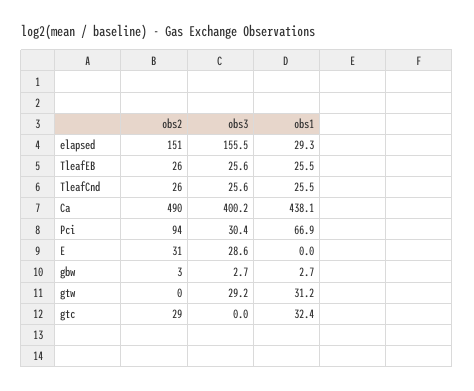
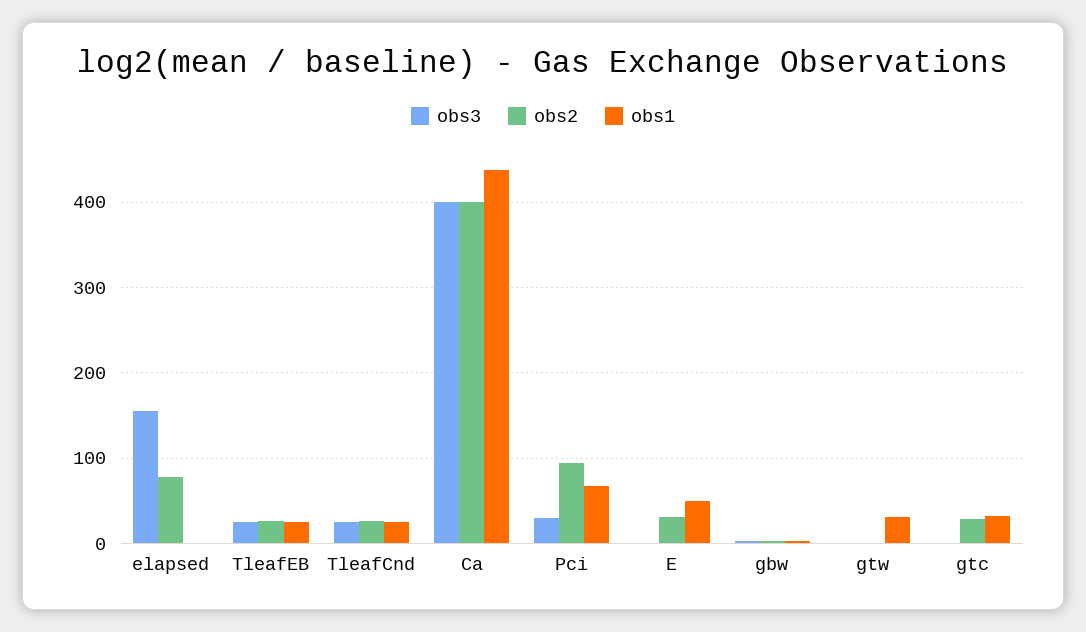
  {
    "obs2": {
-     "elapsed": 151,
+     "elapsed": 80,
      "TleafEB": 26,
      "TleafCnd": 26,
-     "Ca": 490,
+     "Ca": 400,
      "Pci": 94,
      "E": 31,
      "gbw": 3,
      "gtw": 0,
      "gtc": 29
    },
    "obs3": {
      "elapsed": 155.5,
      "TleafEB": 25.6,
      "TleafCnd": 25.6,
      "Ca": 400.2,
      "Pci": 30.4,
-     "E": 28.6,
+     "E": 0,
      "gbw": 2.7,
-     "gtw": 29.2,
+     "gtw": 0,
      "gtc": 0
    },
    "obs1": {
-     "elapsed": 29.3,
+     "elapsed": 0,
      "TleafEB": 25.5,
      "TleafCnd": 25.5,
      "Ca": 438.1,
      "Pci": 66.9,
-     "E": 0,
+     "E": 50,
      "gbw": 2.7,
      "gtw": 31.2,
      "gtc": 32.4
    }
  }

